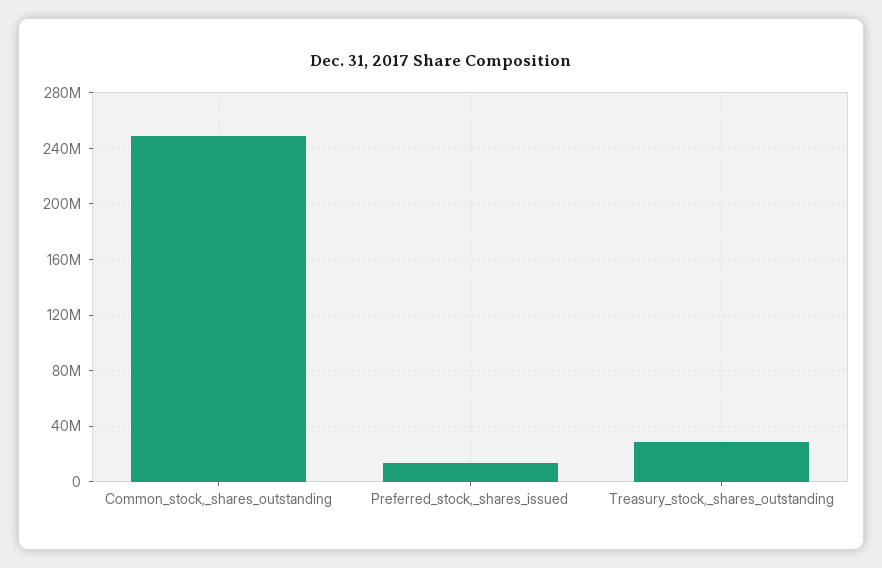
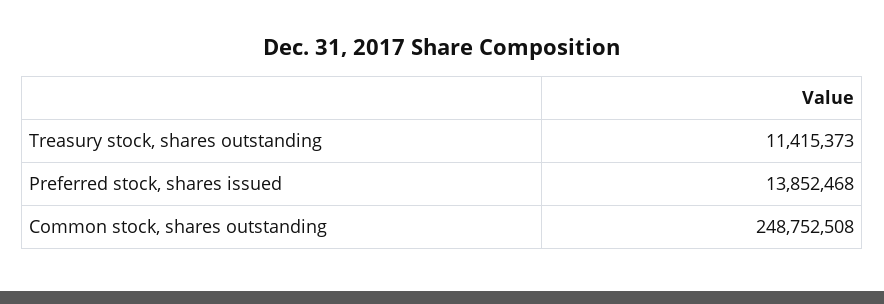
  {
    "Common_stock,_shares_outstanding": 248752508,
    "Preferred_stock,_shares_issued": 13852468,
-   "Treasury_stock,_shares_outstanding": 30000000
+   "Treasury_stock,_shares_outstanding": 11415373
  }

